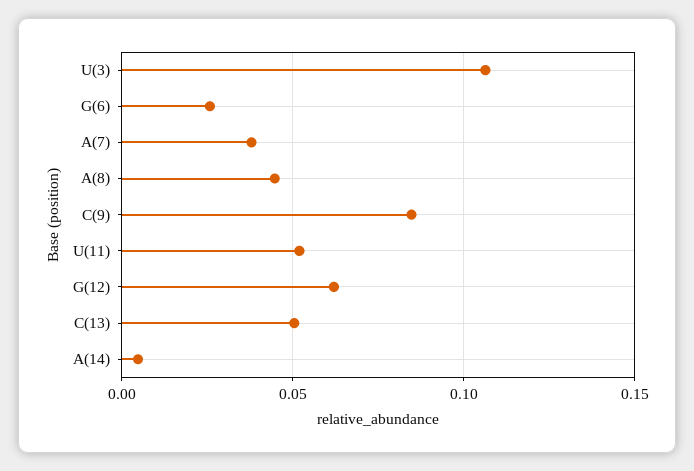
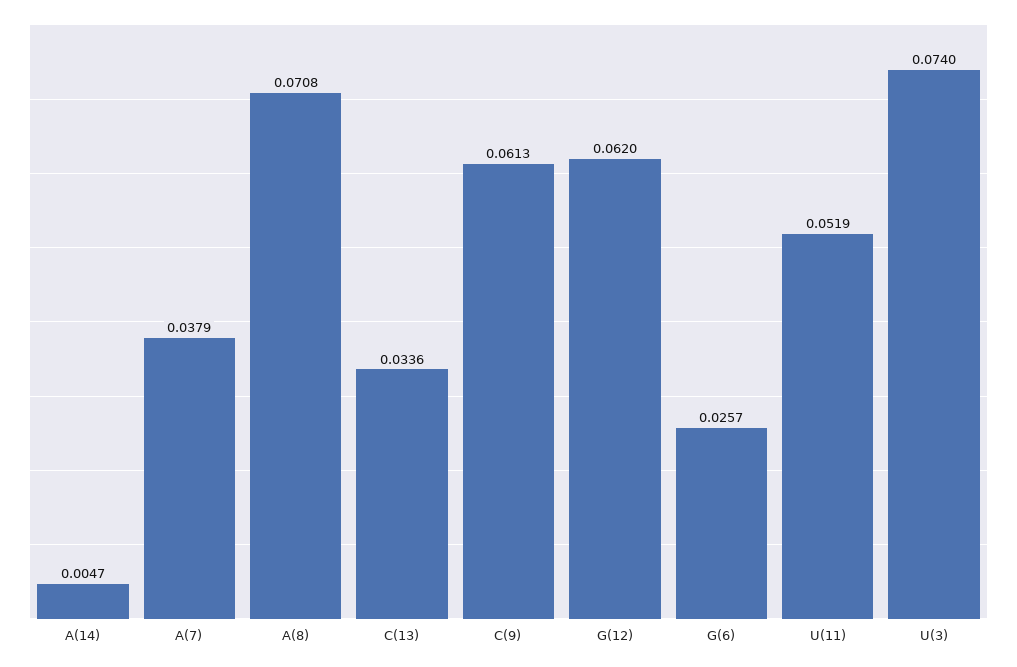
  {
-   "U(3)": 0.105,
+   "U(3)": 0.074,
    "G(6)": 0.0257,
    "A(7)": 0.0379,
-   "A(8)": 0.045,
+   "A(8)": 0.0708,
-   "C(9)": 0.085,
+   "C(9)": 0.0613,
    "U(11)": 0.0519,
    "G(12)": 0.062,
-   "C(13)": 0.05,
+   "C(13)": 0.0336,
    "A(14)": 0.0047
  }

